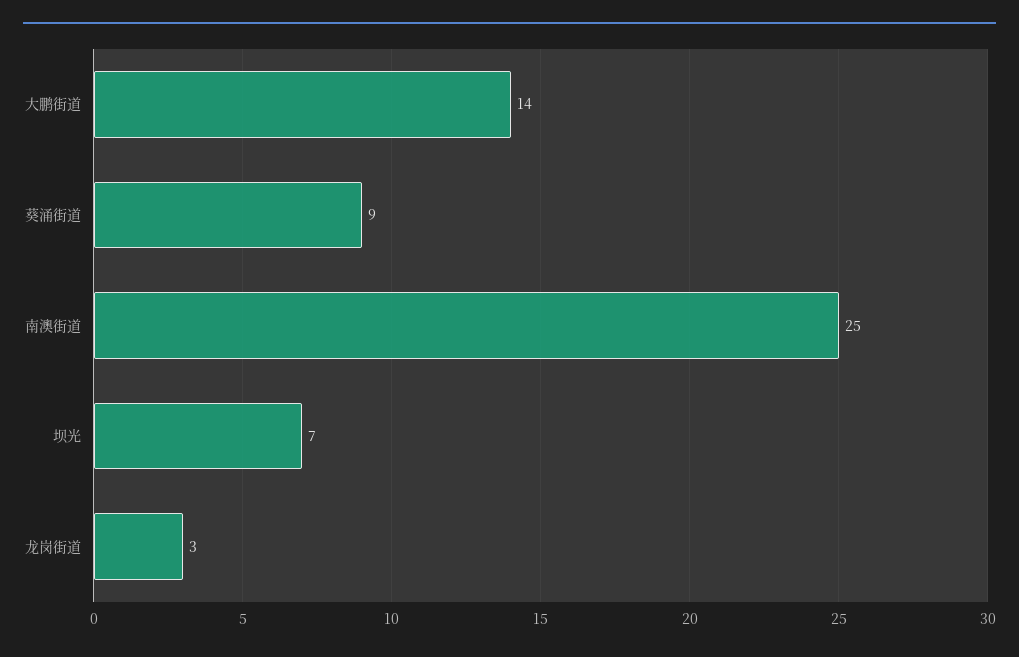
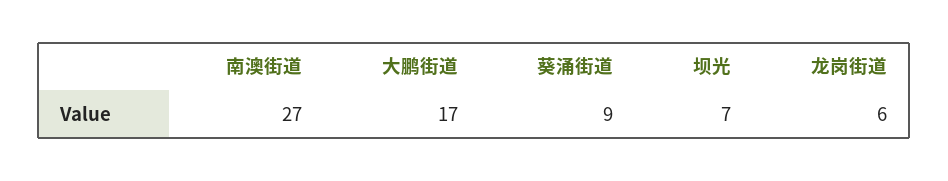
  {
-   "大鹏街道": 14,
+   "大鹏街道": 17,
    "葵涌街道": 9,
-   "南澳街道": 25,
+   "南澳街道": 27,
    "坝光": 7,
-   "龙岗街道": 3
+   "龙岗街道": 6
  }

